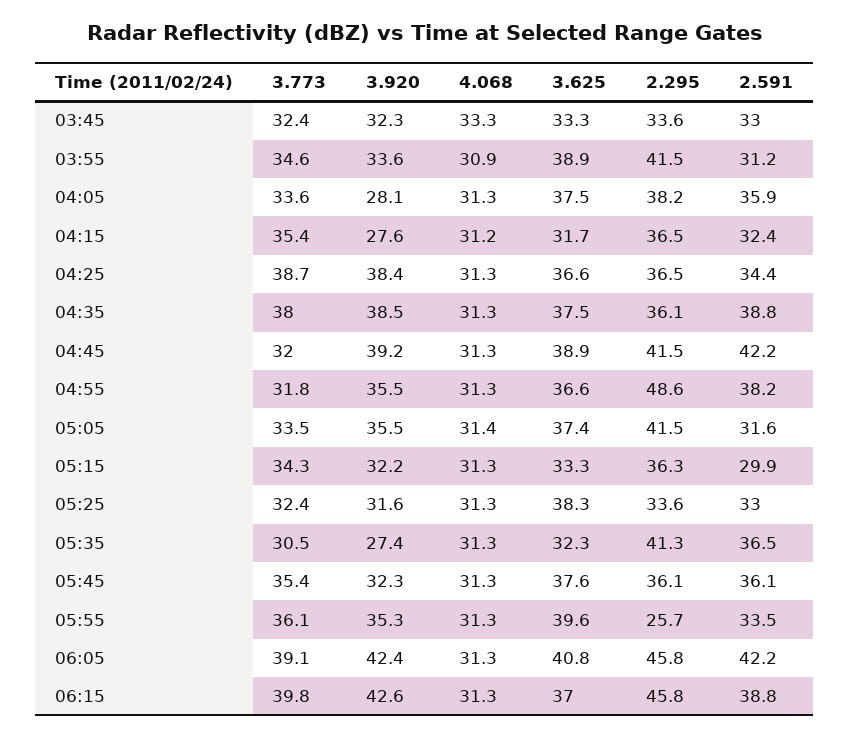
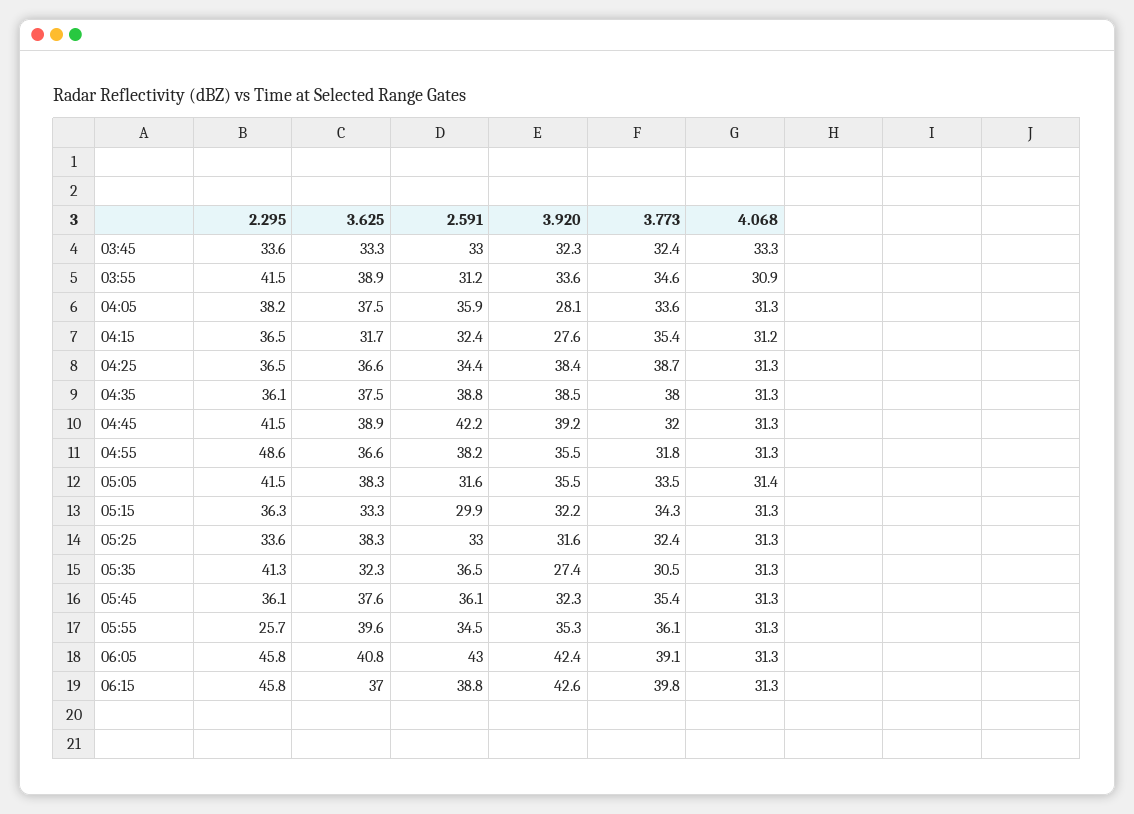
  {
    "3.773": {
      "03:45": 32.4,
      "03:55": 34.6,
      "04:05": 33.6,
      "04:15": 35.4,
      "04:25": 38.7,
      "04:35": 38,
      "04:45": 32,
      "04:55": 31.8,
      "05:05": 33.5,
      "05:15": 34.3,
      "05:25": 32.4,
      "05:35": 30.5,
      "05:45": 35.4,
      "05:55": 36.1,
      "06:05": 39.1,
      "06:15": 39.8
    },
    "3.920": {
      "03:45": 32.3,
      "03:55": 33.6,
      "04:05": 28.1,
      "04:15": 27.6,
      "04:25": 38.4,
      "04:35": 38.5,
      "04:45": 39.2,
      "04:55": 35.5,
      "05:05": 35.5,
      "05:15": 32.2,
      "05:25": 31.6,
      "05:35": 27.4,
      "05:45": 32.3,
      "05:55": 35.3,
      "06:05": 42.4,
      "06:15": 42.6
    },
    "4.068": {
      "03:45": 33.3,
      "03:55": 30.9,
      "04:05": 31.3,
      "04:15": 31.2,
      "04:25": 31.3,
      "04:35": 31.3,
      "04:45": 31.3,
      "04:55": 31.3,
      "05:05": 31.4,
      "05:15": 31.3,
      "05:25": 31.3,
      "05:35": 31.3,
      "05:45": 31.3,
      "05:55": 31.3,
      "06:05": 31.3,
      "06:15": 31.3
    },
    "3.625": {
      "03:45": 33.3,
      "03:55": 38.9,
      "04:05": 37.5,
      "04:15": 31.7,
      "04:25": 36.6,
      "04:35": 37.5,
      "04:45": 38.9,
      "04:55": 36.6,
-     "05:05": 37.4,
+     "05:05": 38.3,
      "05:15": 33.3,
      "05:25": 38.3,
      "05:35": 32.3,
      "05:45": 37.6,
      "05:55": 39.6,
      "06:05": 40.8,
      "06:15": 37
    },
    "2.295": {
      "03:45": 33.6,
      "03:55": 41.5,
      "04:05": 38.2,
      "04:15": 36.5,
      "04:25": 36.5,
      "04:35": 36.1,
      "04:45": 41.5,
      "04:55": 48.6,
      "05:05": 41.5,
      "05:15": 36.3,
      "05:25": 33.6,
      "05:35": 41.3,
      "05:45": 36.1,
      "05:55": 25.7,
      "06:05": 45.8,
      "06:15": 45.8
    },
    "2.591": {
      "03:45": 33,
      "03:55": 31.2,
      "04:05": 35.9,
      "04:15": 32.4,
      "04:25": 34.4,
      "04:35": 38.8,
      "04:45": 42.2,
      "04:55": 38.2,
      "05:05": 31.6,
      "05:15": 29.9,
      "05:25": 33,
      "05:35": 36.5,
      "05:45": 36.1,
-     "05:55": 33.5,
+     "05:55": 34.5,
-     "06:05": 42.2,
+     "06:05": 43,
      "06:15": 38.8
    }
  }

